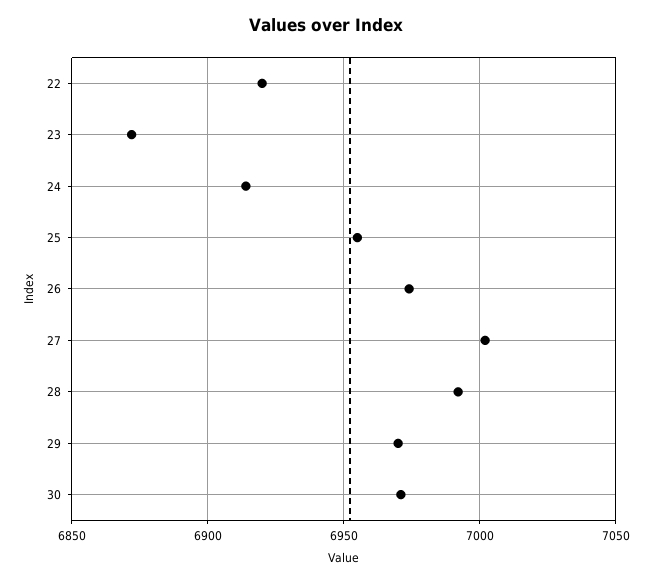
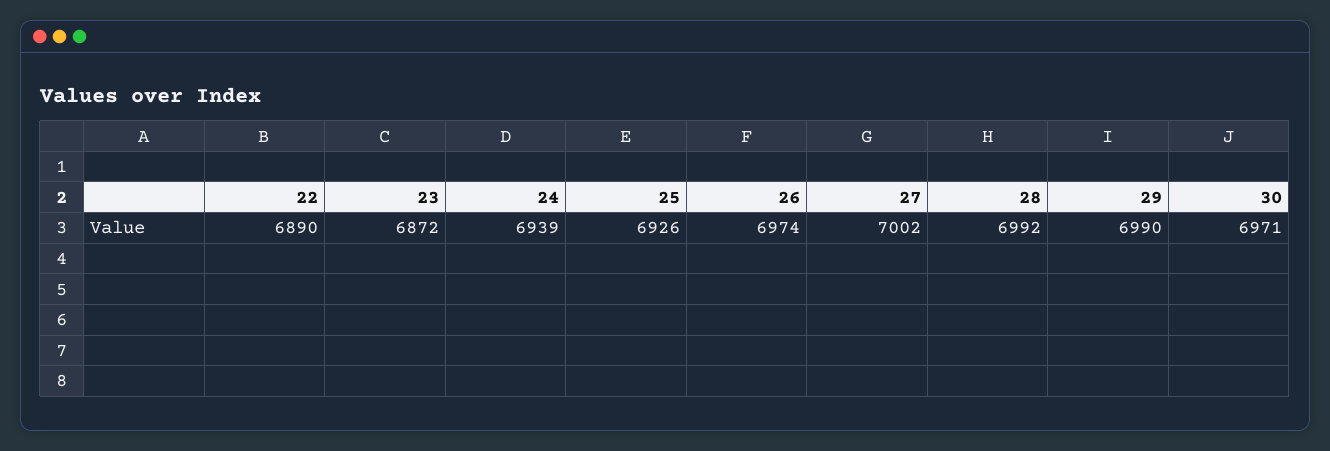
  {
-   "22": 6920,
+   "22": 6890,
    "23": 6872,
-   "24": 6915,
+   "24": 6939,
-   "25": 6955,
+   "25": 6926,
    "26": 6974,
    "27": 7002,
    "28": 6992,
-   "29": 6970,
+   "29": 6990,
    "30": 6971
  }

